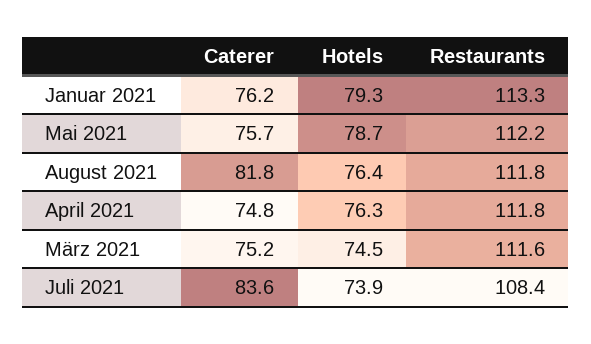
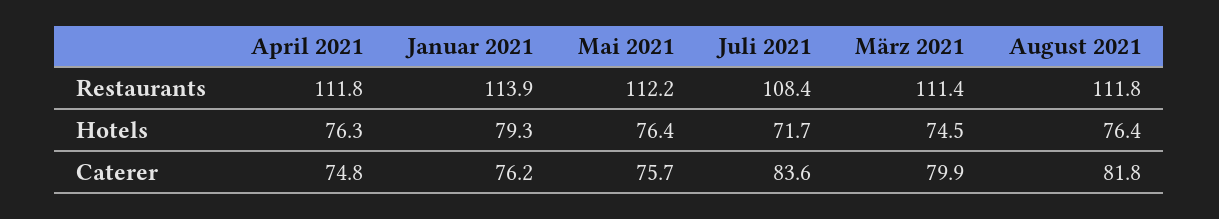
  {
    "Caterer": {
      "Januar 2021": 76.2,
      "Mai 2021": 75.7,
      "August 2021": 81.8,
      "April 2021": 74.8,
-     "März 2021": 75.2,
+     "März 2021": 79.9,
      "Juli 2021": 83.6
    },
    "Hotels": {
      "Januar 2021": 79.3,
-     "Mai 2021": 78.7,
+     "Mai 2021": 76.4,
      "August 2021": 76.4,
      "April 2021": 76.3,
      "März 2021": 74.5,
-     "Juli 2021": 73.9
+     "Juli 2021": 71.7
    },
    "Restaurants": {
-     "Januar 2021": 113.3,
+     "Januar 2021": 113.9,
      "Mai 2021": 112.2,
      "August 2021": 111.8,
      "April 2021": 111.8,
-     "März 2021": 111.6,
+     "März 2021": 111.4,
      "Juli 2021": 108.4
    }
  }

